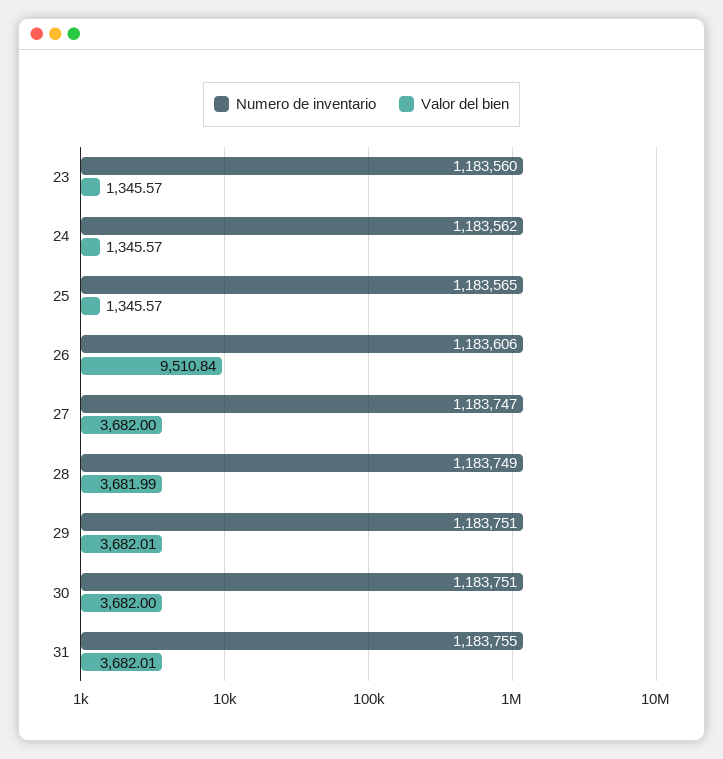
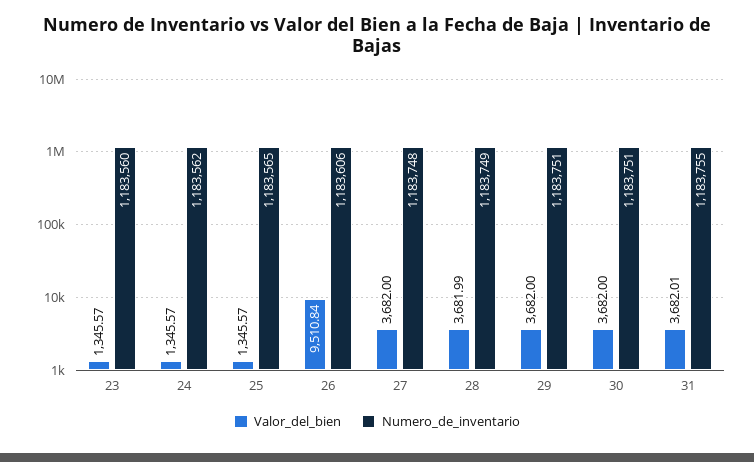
  {
    "Numero de inventario": {
      "23": 1183560,
      "24": 1183562,
      "25": 1183565,
      "26": 1183606,
-     "27": 1183747,
+     "27": 1183748,
      "28": 1183749,
      "29": 1183751,
      "30": 1183751,
      "31": 1183755
    },
    "Valor del bien": {
      "23": 1345.57,
      "24": 1345.57,
      "25": 1345.57,
      "26": 9510.84,
      "27": 3682,
      "28": 3681.99,
-     "29": 3682.01,
+     "29": 3682,
      "30": 3682,
      "31": 3682.01
    }
  }

